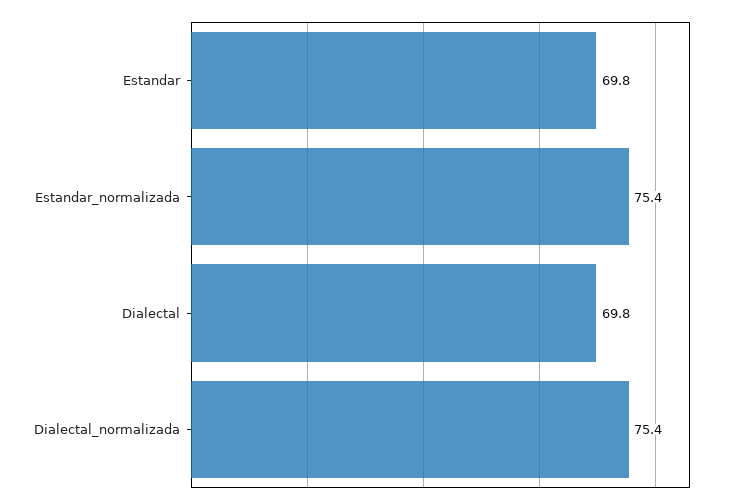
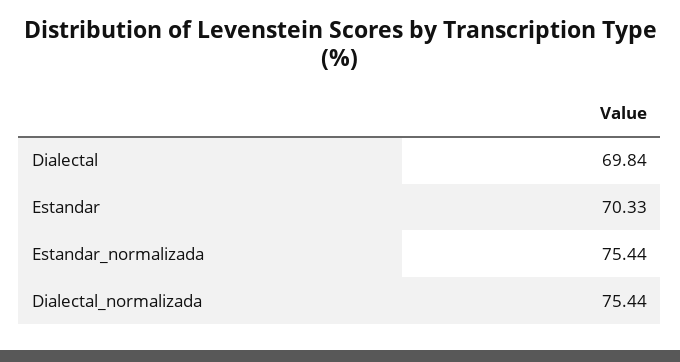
  {
-   "Estandar": 69.8,
+   "Estandar": 70.33,
    "Estandar_normalizada": 75.44,
    "Dialectal": 69.84,
    "Dialectal_normalizada": 75.44
  }

